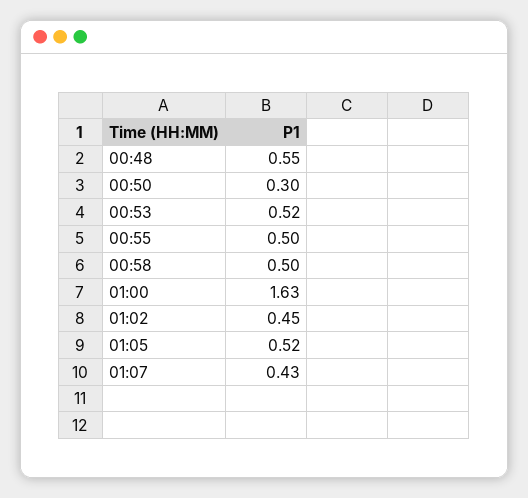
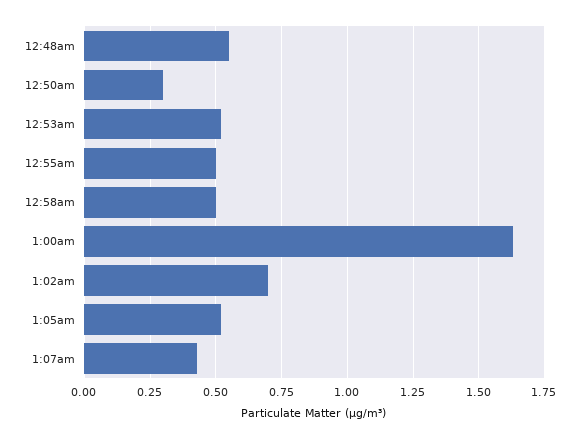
  {
    "00:48": 0.55,
    "00:50": 0.3,
    "00:53": 0.52,
    "00:55": 0.5,
    "00:58": 0.5,
    "01:00": 1.63,
-   "01:02": 0.45,
+   "01:02": 0.7,
    "01:05": 0.52,
    "01:07": 0.43
  }

